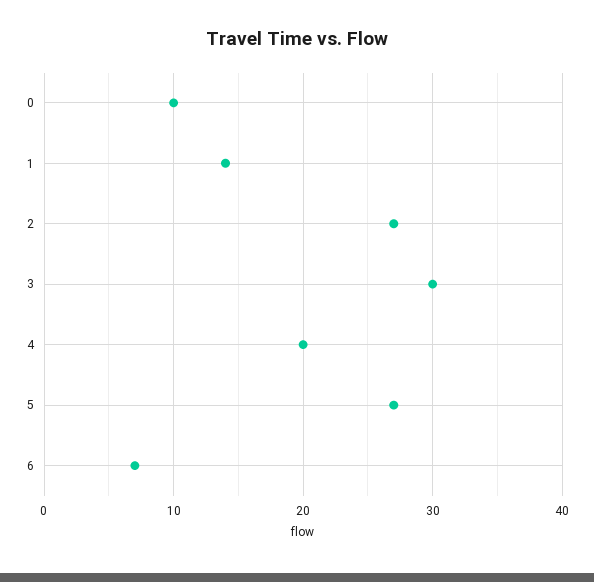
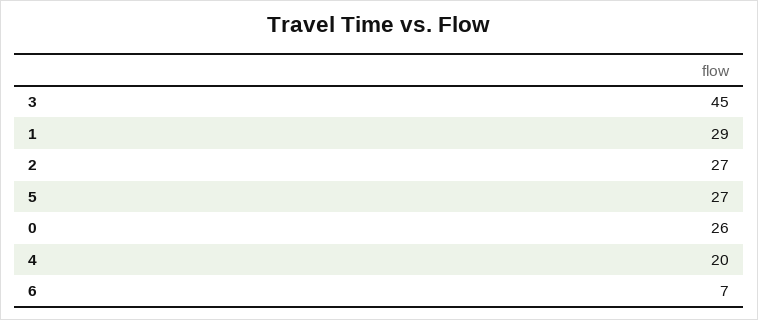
  {
-   "0": 10,
+   "0": 26,
-   "1": 14,
+   "1": 29,
    "2": 27,
-   "3": 30,
+   "3": 45,
    "4": 20,
    "5": 27,
    "6": 7
  }

